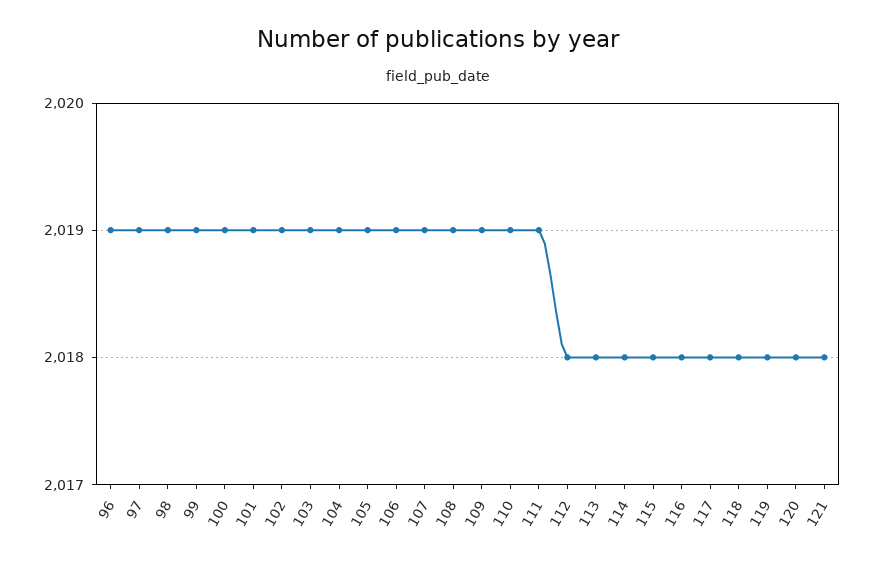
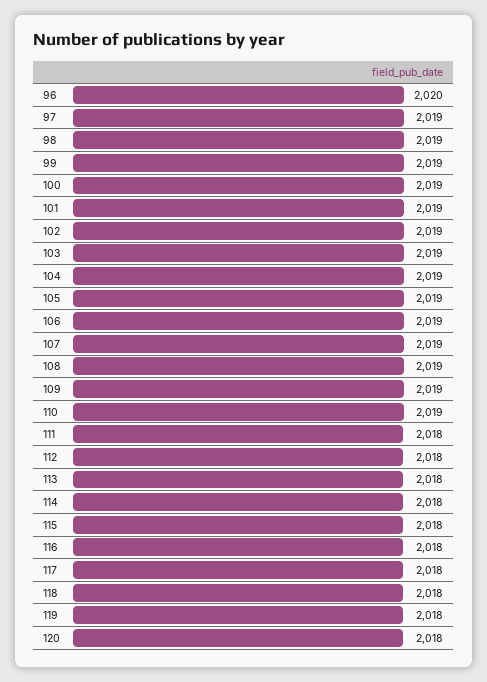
  {
-   "96": 2019,
+   "96": 2020,
    "97": 2019,
    "98": 2019,
    "99": 2019,
    "100": 2019,
    "101": 2019,
    "102": 2019,
    "103": 2019,
    "104": 2019,
    "105": 2019,
    "106": 2019,
    "107": 2019,
    "108": 2019,
    "109": 2019,
    "110": 2019,
-   "111": 2019,
+   "111": 2018,
    "112": 2018,
    "113": 2018,
    "114": 2018,
    "115": 2018,
    "116": 2018,
    "117": 2018,
    "118": 2018,
    "119": 2018,
-   "120": 2018,
+   "120": 2018
-   "121": 2018
  }

